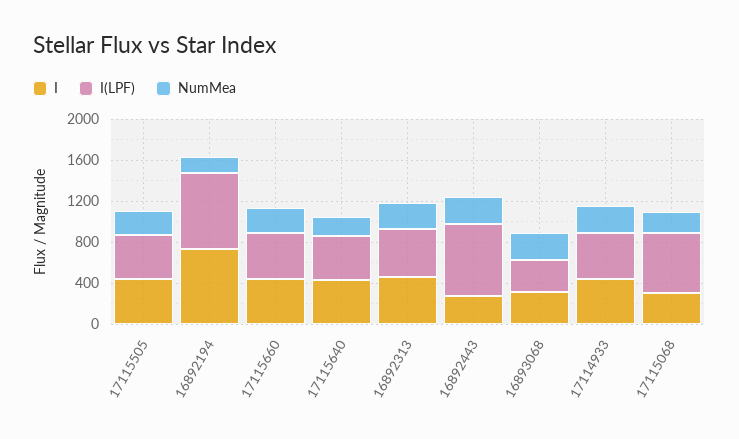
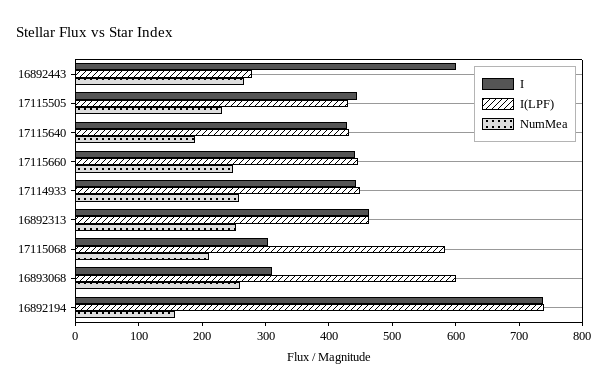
  {
    "I": {
      "17115505": 440,
      "16892194": 740,
      "17115660": 440,
      "17115640": 420,
      "16892313": 460,
-     "16892443": 300,
+     "16892443": 600,
      "16893068": 320,
      "17114933": 440,
      "17115068": 300
    },
    "I(LPF)": {
      "17115505": 440,
      "16892194": 740,
      "17115660": 440,
      "17115640": 440,
      "16892313": 460,
-     "16892443": 700,
+     "16892443": 280,
-     "16893068": 300,
+     "16893068": 600,
      "17114933": 440,
      "17115068": 580
    },
    "NumMea": {
      "17115505": 240,
      "16892194": 160,
      "17115660": 240,
      "17115640": 180,
      "16892313": 260,
      "16892443": 260,
      "16893068": 260,
      "17114933": 260,
      "17115068": 220
    }
  }

